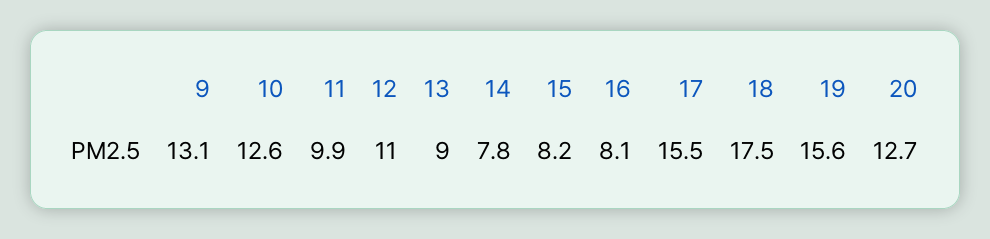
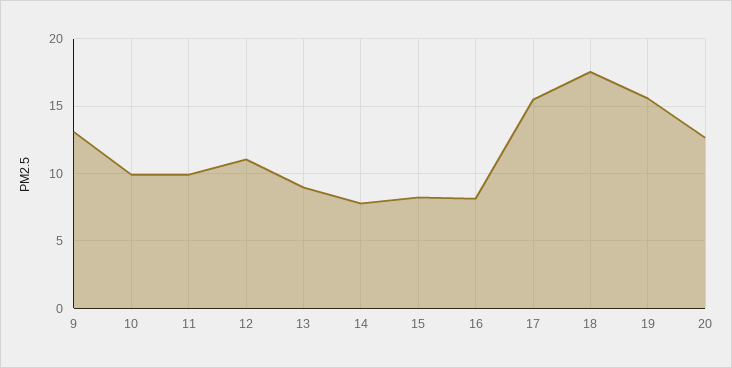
  {
    "9": 13.1,
-   "10": 12.6,
+   "10": 10,
    "11": 9.9,
    "12": 11,
    "13": 9,
    "14": 7.8,
    "15": 8.2,
    "16": 8.1,
    "17": 15.5,
    "18": 17.5,
    "19": 15.6,
    "20": 12.7
  }

